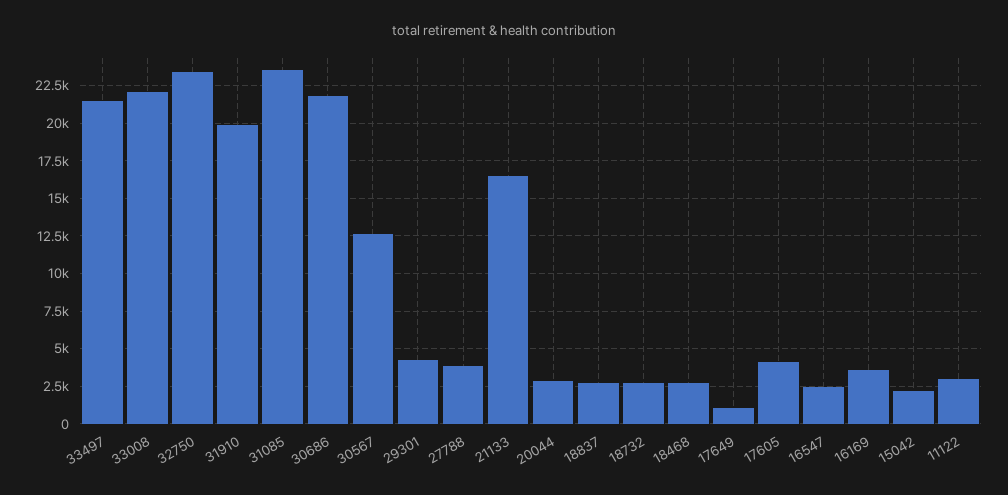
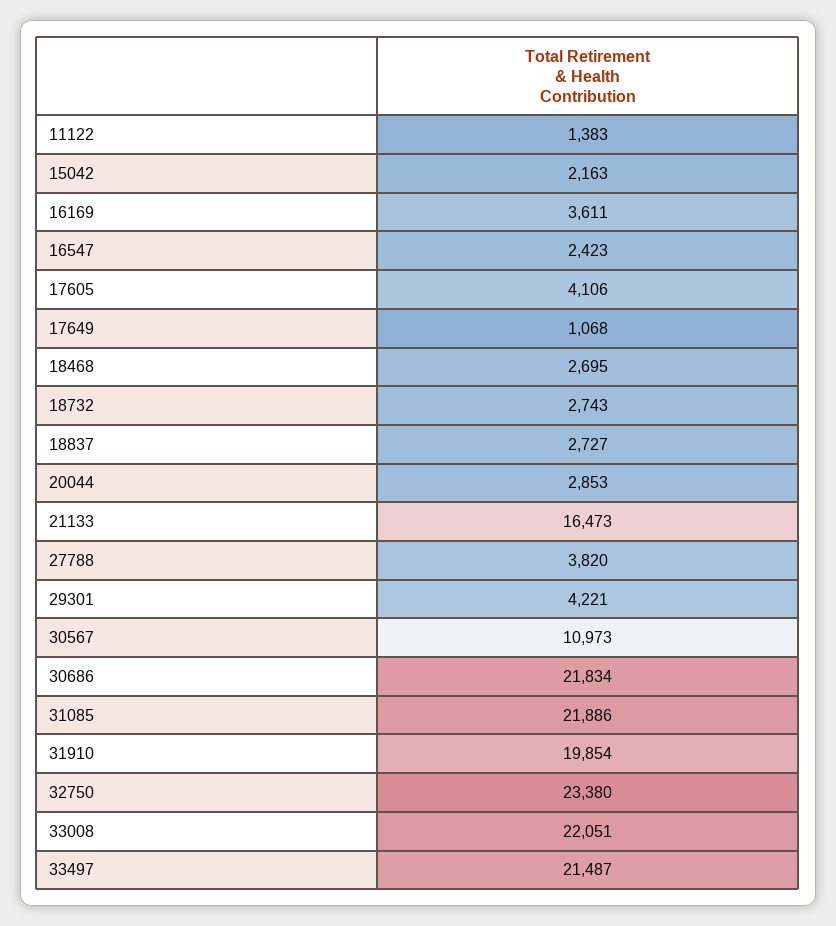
  {
    "33497": 21487,
    "33008": 22051,
    "32750": 23380,
    "31910": 19854,
-   "31085": 23500,
+   "31085": 21886,
    "30686": 21834,
-   "30567": 12500,
+   "30567": 10973,
    "29301": 4221,
    "27788": 3820,
    "21133": 16473,
    "20044": 2853,
    "18837": 2727,
    "18732": 2743,
    "18468": 2695,
    "17649": 1068,
    "17605": 4106,
    "16547": 2423,
    "16169": 3611,
    "15042": 2163,
-   "11122": 3000
+   "11122": 1383
  }

